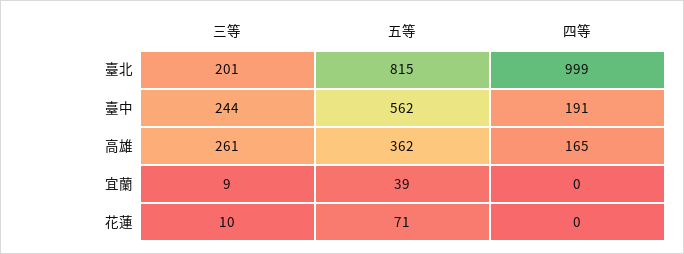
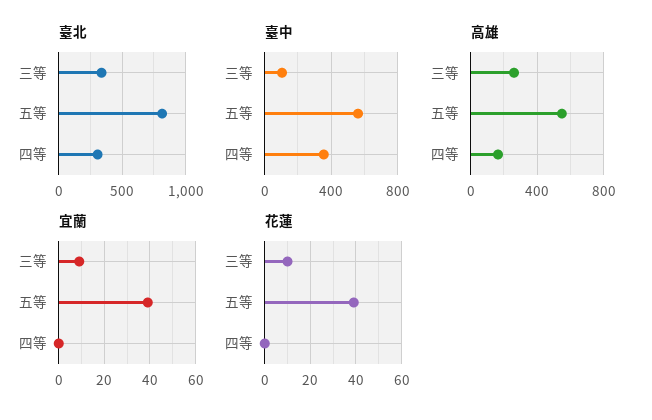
  {
    "臺北": {
-     "三等": 201,
+     "三等": 350,
      "五等": 815,
-     "四等": 999
+     "四等": 300
    },
    "臺中": {
-     "三等": 244,
+     "三等": 100,
      "五等": 562,
-     "四等": 191
+     "四等": 350
    },
    "高雄": {
      "三等": 261,
-     "五等": 362,
+     "五等": 550,
      "四等": 165
    },
    "宜蘭": {
      "三等": 9,
      "五等": 39,
      "四等": 0
    },
    "花蓮": {
      "三等": 10,
-     "五等": 71,
+     "五等": 40,
      "四等": 0
    }
  }

